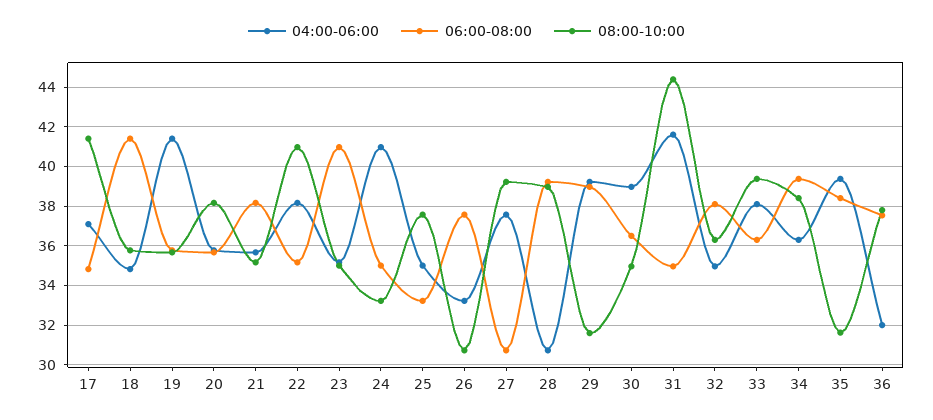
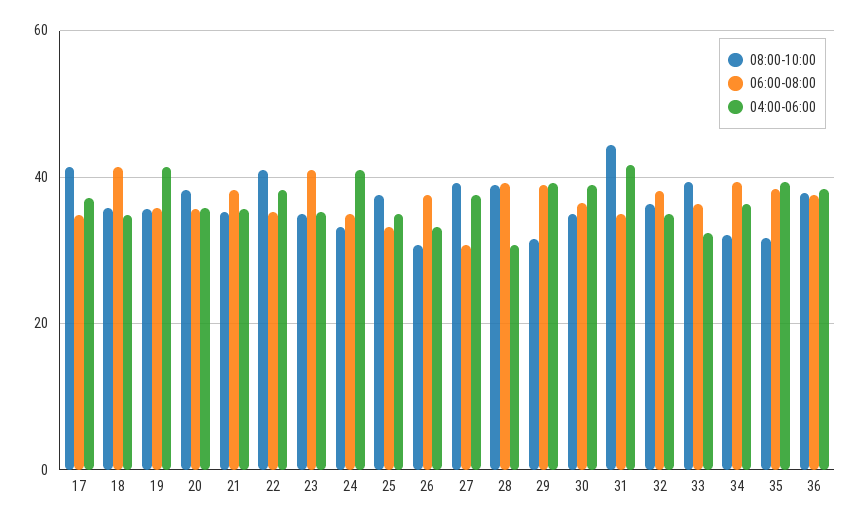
  {
    "04:00-06:00": {
      "17": 37,
      "18": 35,
      "19": 41.5,
      "20": 36,
      "21": 35.5,
      "22": 38,
      "23": 35,
      "24": 41,
      "25": 35,
      "26": 33,
      "27": 37.5,
      "28": 30.5,
      "29": 39,
      "30": 39,
      "31": 41.5,
      "32": 35,
-     "33": 38,
+     "33": 32,
      "34": 36.5,
      "35": 39.5,
-     "36": 32
+     "36": 38
    },
    "06:00-08:00": {
      "17": 35,
      "18": 41.5,
      "19": 36,
      "20": 35.5,
      "21": 38,
      "22": 35,
      "23": 41,
      "24": 35,
      "25": 33,
      "26": 37.5,
      "27": 30.5,
      "28": 39,
      "29": 39,
      "30": 36.5,
      "31": 35,
      "32": 38,
      "33": 36.5,
      "34": 39.5,
      "35": 38.5,
      "36": 37.5
    },
    "08:00-10:00": {
      "17": 41.5,
      "18": 36,
      "19": 35.5,
      "20": 38,
      "21": 35,
      "22": 41,
      "23": 35,
      "24": 33,
      "25": 37.5,
      "26": 30.5,
      "27": 39,
      "28": 39,
      "29": 31.5,
      "30": 35,
      "31": 44.5,
      "32": 36.5,
      "33": 39.5,
-     "34": 38.5,
+     "34": 32,
      "35": 31.5,
      "36": 38
    }
  }

